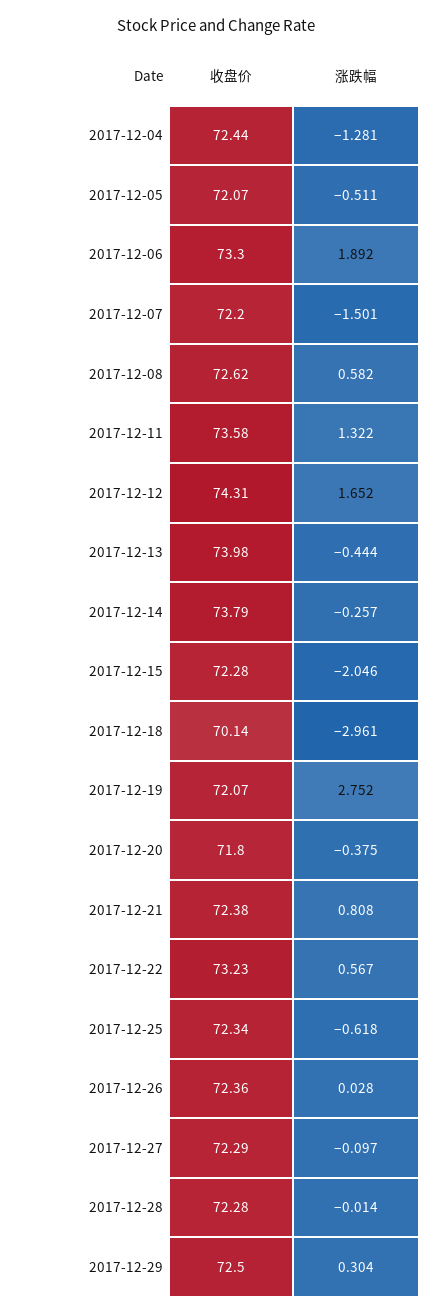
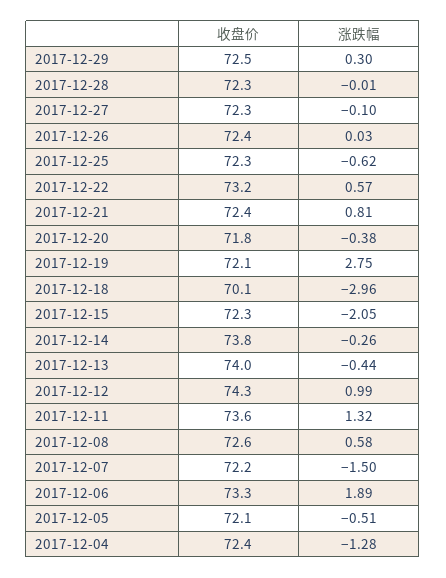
  {
    "收盘价": {
      "2017-12-04": 72.44,
      "2017-12-05": 72.07,
      "2017-12-06": 73.3,
      "2017-12-07": 72.2,
      "2017-12-08": 72.62,
      "2017-12-11": 73.58,
      "2017-12-12": 74.31,
      "2017-12-13": 73.98,
      "2017-12-14": 73.79,
      "2017-12-15": 72.28,
      "2017-12-18": 70.14,
      "2017-12-19": 72.07,
      "2017-12-20": 71.8,
      "2017-12-21": 72.38,
      "2017-12-22": 73.23,
      "2017-12-25": 72.34,
      "2017-12-26": 72.36,
      "2017-12-27": 72.29,
      "2017-12-28": 72.28,
      "2017-12-29": 72.5
    },
    "涨跌幅": {
      "2017-12-04": -1.281,
      "2017-12-05": -0.511,
      "2017-12-06": 1.892,
      "2017-12-07": -1.501,
      "2017-12-08": 0.582,
      "2017-12-11": 1.322,
-     "2017-12-12": 1.652,
+     "2017-12-12": 0.99,
      "2017-12-13": -0.444,
      "2017-12-14": -0.257,
      "2017-12-15": -2.046,
      "2017-12-18": -2.961,
      "2017-12-19": 2.752,
      "2017-12-20": -0.375,
      "2017-12-21": 0.808,
      "2017-12-22": 0.567,
      "2017-12-25": -0.618,
      "2017-12-26": 0.028,
      "2017-12-27": -0.097,
      "2017-12-28": -0.014,
      "2017-12-29": 0.304
    }
  }

